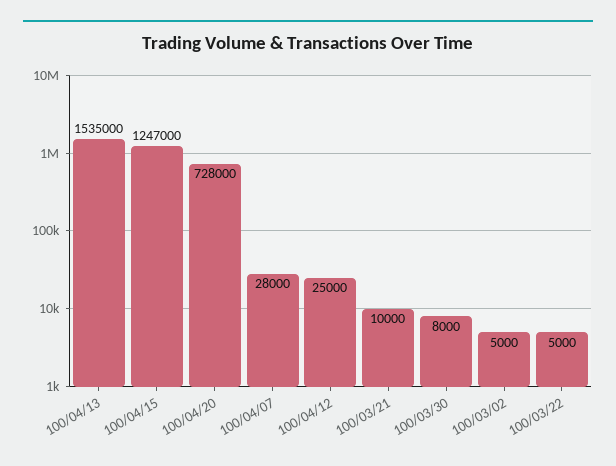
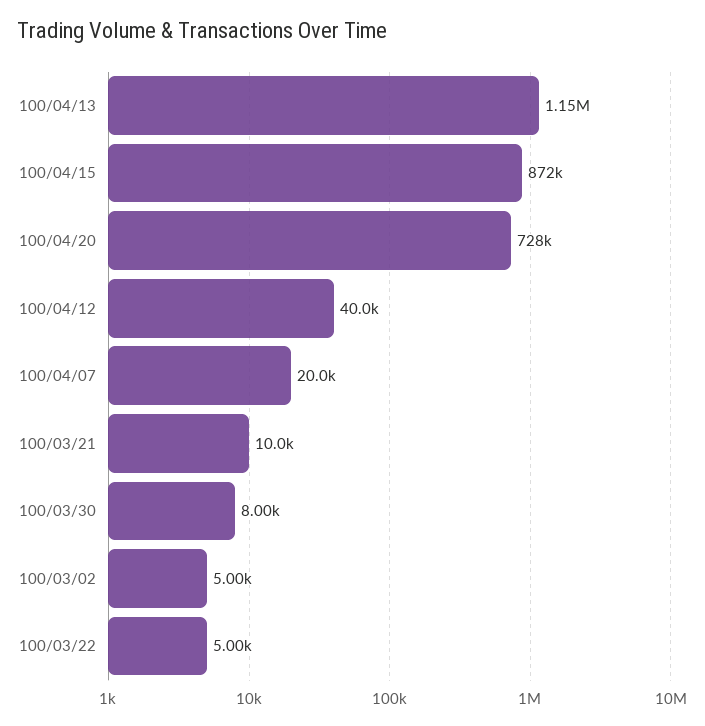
  {
-   "100/04/13": 1535000,
+   "100/04/13": 1150000,
-   "100/04/15": 1247000,
+   "100/04/15": 872000,
    "100/04/20": 728000,
-   "100/04/07": 28000,
+   "100/04/07": 20000,
-   "100/04/12": 25000,
+   "100/04/12": 40000,
    "100/03/21": 10000,
    "100/03/30": 8000,
    "100/03/02": 5000,
    "100/03/22": 5000
  }

